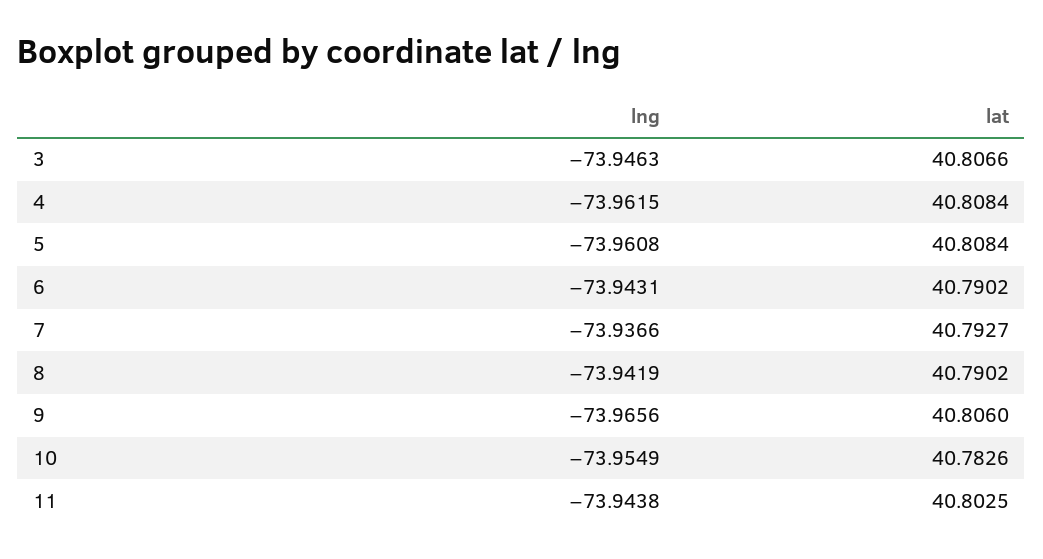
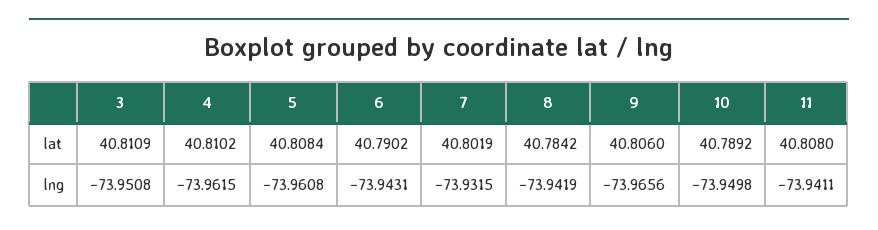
  {
    "lng": {
-     "3": -73.9463,
+     "3": -73.9508,
      "4": -73.9615,
      "5": -73.9608,
      "6": -73.9431,
-     "7": -73.9366,
+     "7": -73.9315,
      "8": -73.9419,
      "9": -73.9656,
-     "10": -73.9549,
+     "10": -73.9498,
-     "11": -73.9438
+     "11": -73.9411
    },
    "lat": {
-     "3": 40.8066,
+     "3": 40.8109,
-     "4": 40.8084,
+     "4": 40.8102,
      "5": 40.8084,
      "6": 40.7902,
-     "7": 40.7927,
+     "7": 40.8019,
-     "8": 40.7902,
+     "8": 40.7842,
      "9": 40.806,
-     "10": 40.7826,
+     "10": 40.7892,
-     "11": 40.8025
+     "11": 40.808
    }
  }

